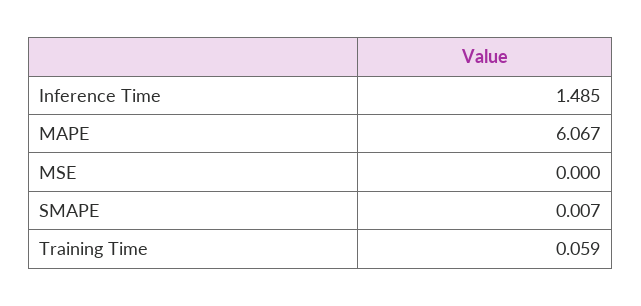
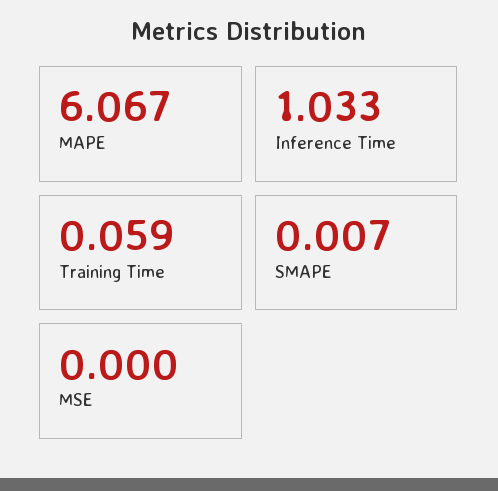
  {
-   "Inference Time": 1.485,
+   "Inference Time": 1.033,
    "MAPE": 6.067,
    "MSE": 0,
    "SMAPE": 0.007,
    "Training Time": 0.059
  }

